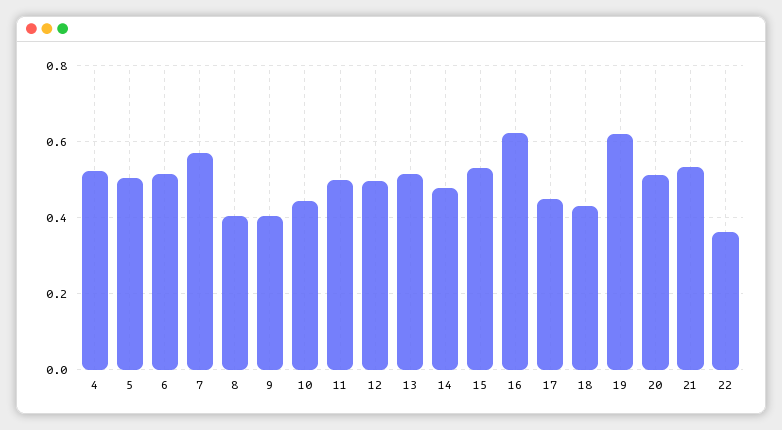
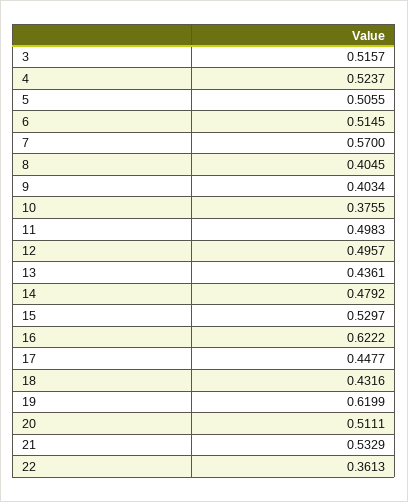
  {
    "4": 0.5237,
    "5": 0.5055,
    "6": 0.5145,
    "7": 0.57,
    "8": 0.4045,
    "9": 0.4034,
-   "10": 0.44,
+   "10": 0.3755,
    "11": 0.4983,
    "12": 0.4957,
-   "13": 0.52,
+   "13": 0.4361,
    "14": 0.4792,
    "15": 0.5297,
    "16": 0.6222,
    "17": 0.4477,
    "18": 0.4316,
    "19": 0.6199,
    "20": 0.5111,
    "21": 0.5329,
-   "22": 0.3613
+   "22": 0.3613,
+   "3": 0.5157
  }

